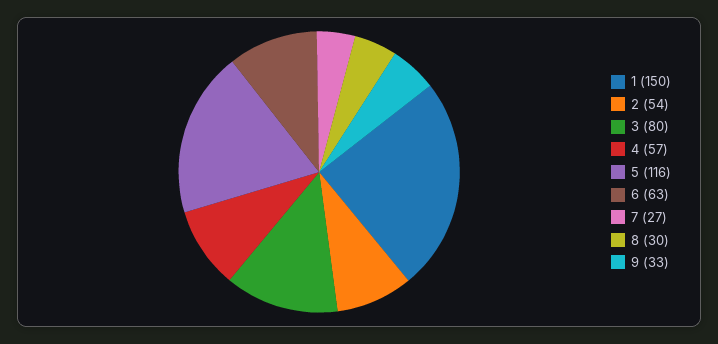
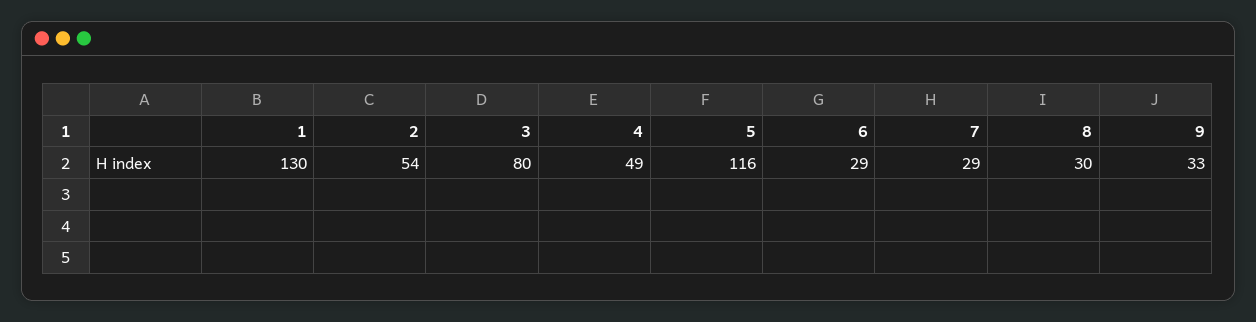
  {
-   "1": 150,
+   "1": 130,
    "2": 54,
    "3": 80,
-   "4": 57,
+   "4": 49,
    "5": 116,
-   "6": 63,
+   "6": 29,
-   "7": 27,
+   "7": 29,
    "8": 30,
    "9": 33
  }

